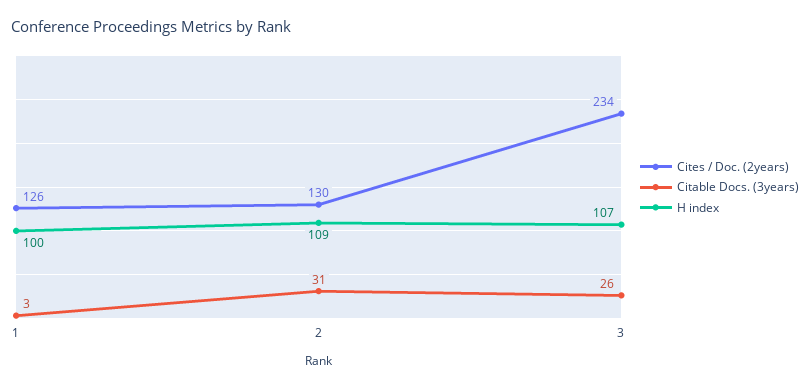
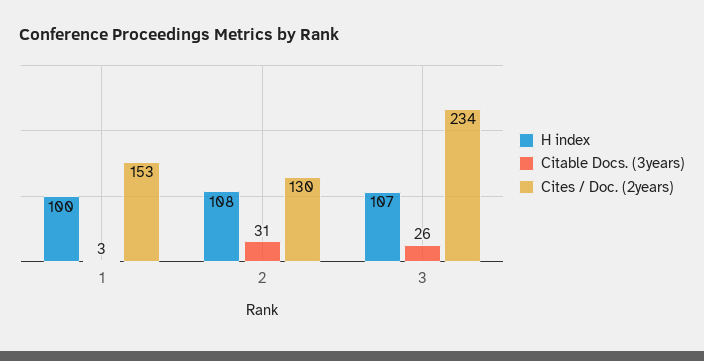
  {
    "Cites / Doc. (2years)": {
-     "1": 126,
+     "1": 153,
      "2": 130,
      "3": 234
    },
    "Citable Docs. (3years)": {
      "1": 3,
      "2": 31,
      "3": 26
    },
    "H index": {
      "1": 100,
-     "2": 109,
+     "2": 108,
      "3": 107
    }
  }

